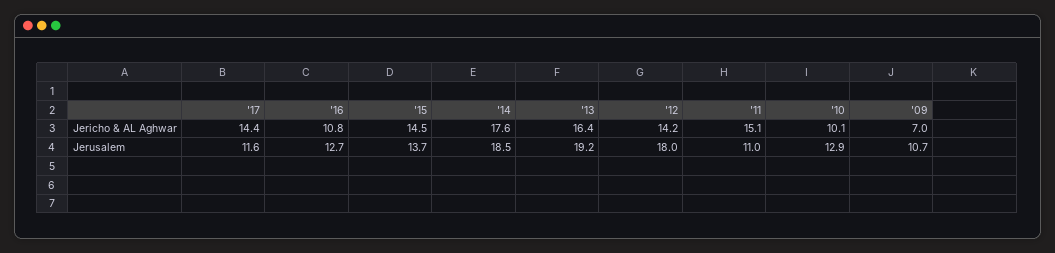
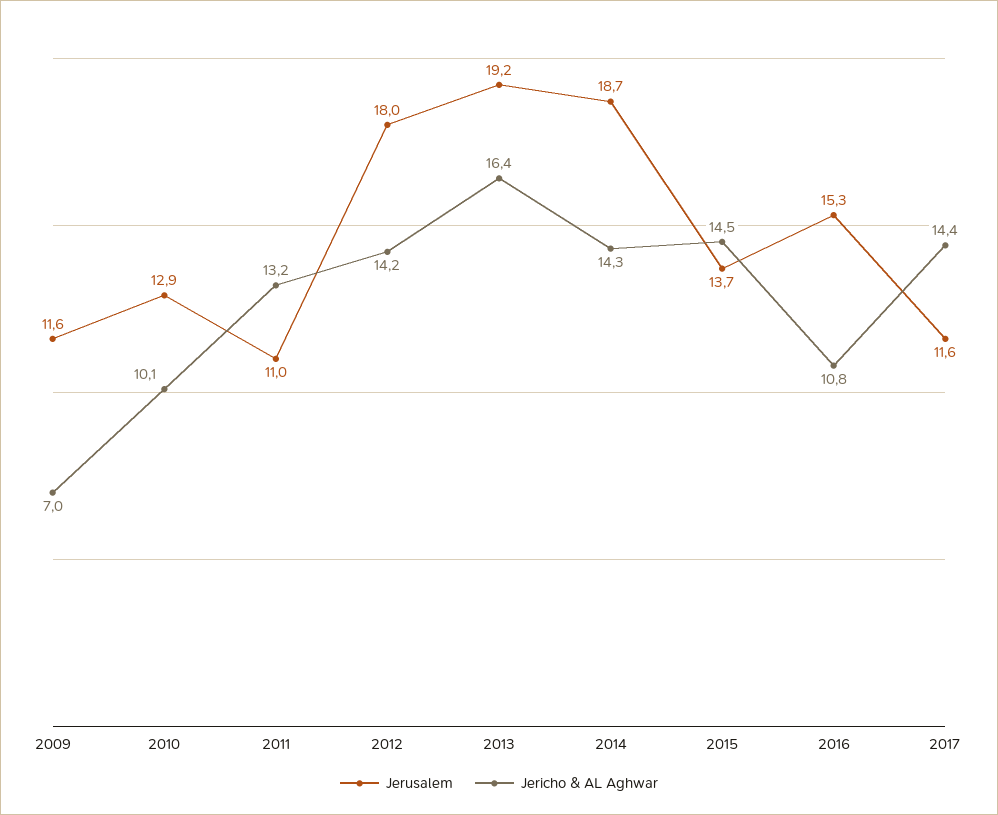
  {
    "Jericho & AL Aghwar": {
      "'17": 14.4,
      "'16": 10.8,
      "'15": 14.5,
-     "'14": 17.6,
+     "'14": 14.3,
      "'13": 16.4,
      "'12": 14.2,
-     "'11": 15.1,
+     "'11": 13.2,
      "'10": 10.1,
      "'09": 7
    },
    "Jerusalem": {
      "'17": 11.6,
-     "'16": 12.7,
+     "'16": 15.3,
      "'15": 13.7,
-     "'14": 18.5,
+     "'14": 18.7,
      "'13": 19.2,
      "'12": 18,
      "'11": 11,
      "'10": 12.9,
-     "'09": 10.7
+     "'09": 11.6
    }
  }

